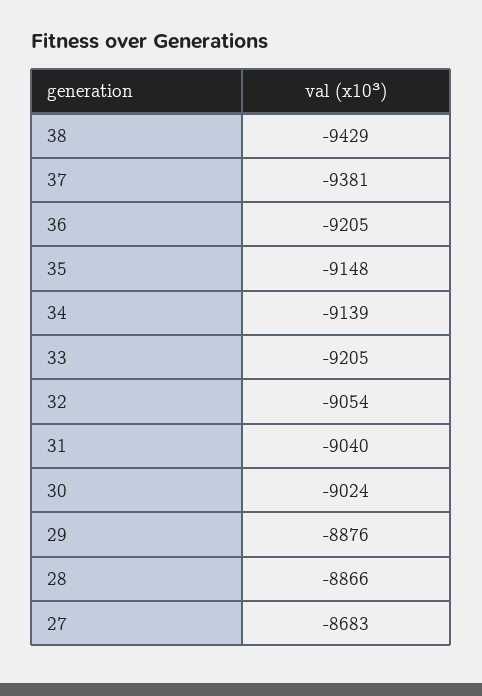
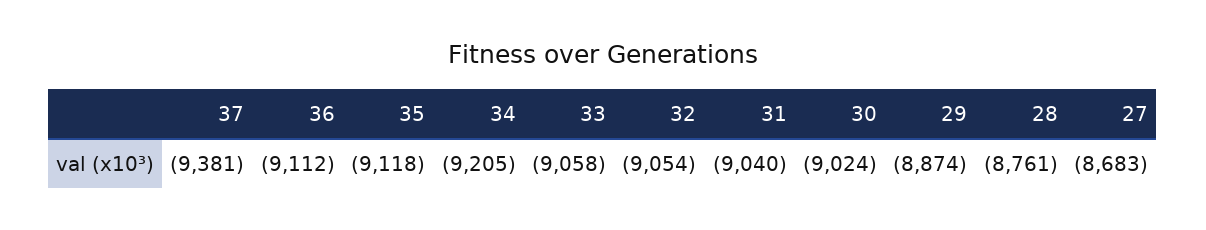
  {
-   "38": -9429,
    "37": -9381,
-   "36": -9205,
+   "36": -9112,
-   "35": -9148,
+   "35": -9118,
-   "34": -9139,
+   "34": -9205,
-   "33": -9205,
+   "33": -9058,
    "32": -9054,
    "31": -9040,
    "30": -9024,
-   "29": -8876,
+   "29": -8874,
-   "28": -8866,
+   "28": -8761,
    "27": -8683
  }

